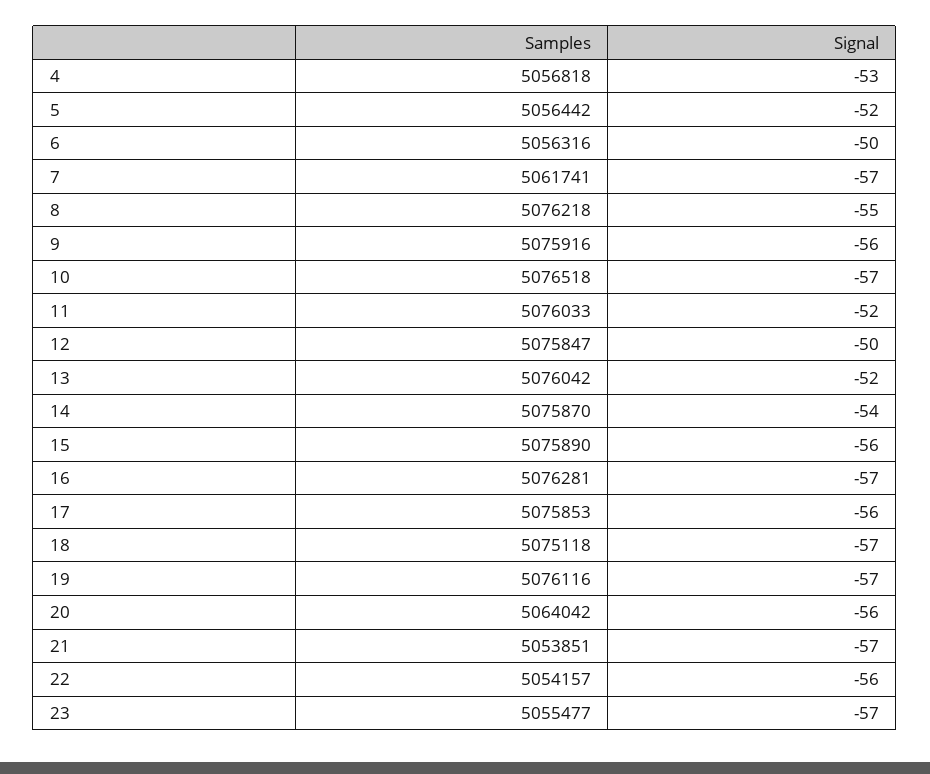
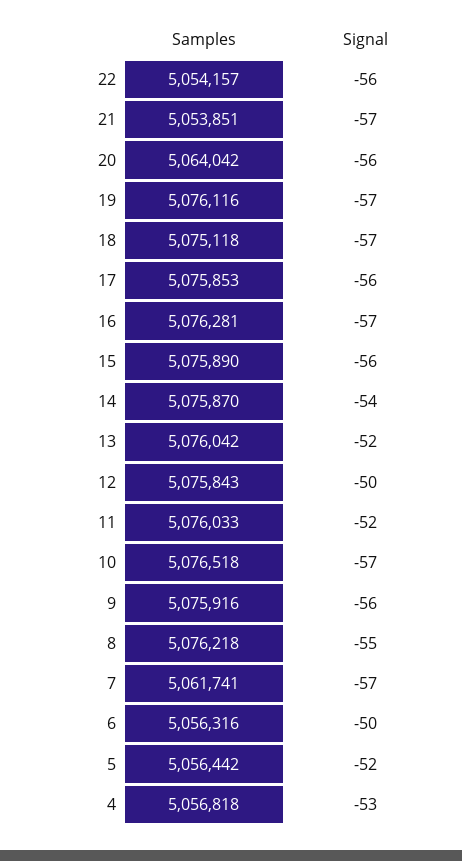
  {
    "Samples": {
      "4": 5056818,
      "5": 5056442,
      "6": 5056316,
      "7": 5061741,
      "8": 5076218,
      "9": 5075916,
      "10": 5076518,
      "11": 5076033,
-     "12": 5075847,
+     "12": 5075843,
      "13": 5076042,
      "14": 5075870,
      "15": 5075890,
      "16": 5076281,
      "17": 5075853,
      "18": 5075118,
      "19": 5076116,
      "20": 5064042,
      "21": 5053851,
-     "22": 5054157,
+     "22": 5054157
-     "23": 5055477
    },
    "Signal": {
      "4": -53,
      "5": -52,
      "6": -50,
      "7": -57,
      "8": -55,
      "9": -56,
      "10": -57,
      "11": -52,
      "12": -50,
      "13": -52,
      "14": -54,
      "15": -56,
      "16": -57,
      "17": -56,
      "18": -57,
      "19": -57,
      "20": -56,
      "21": -57,
-     "22": -56,
+     "22": -56
-     "23": -57
    }
  }

